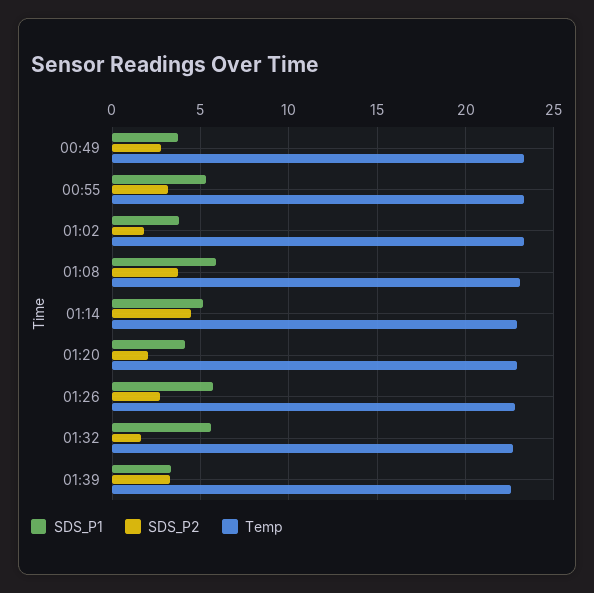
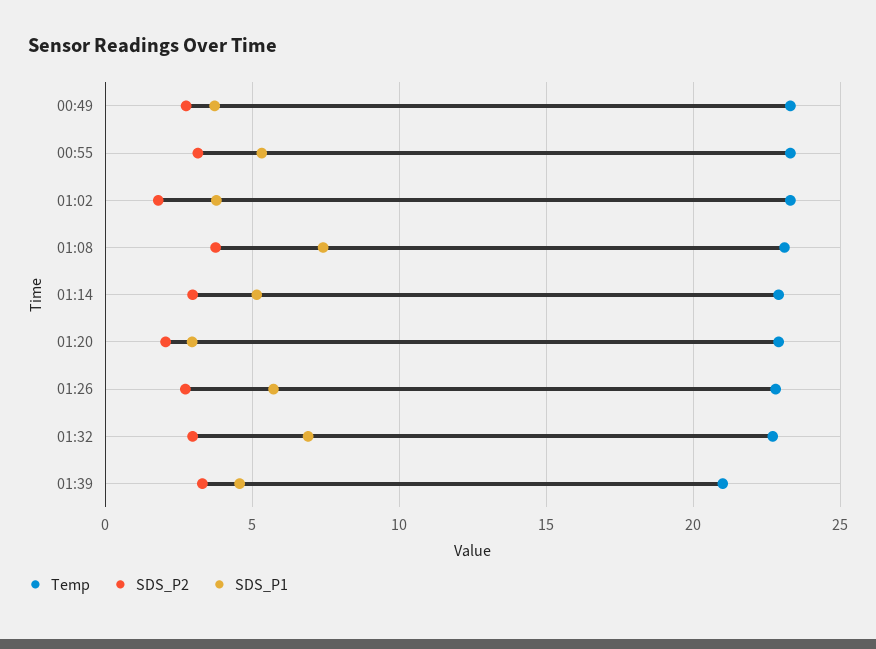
  {
    "SDS_P1": {
      "00:49": 3.5,
      "00:55": 5.5,
      "01:02": 4,
-     "01:08": 6,
+     "01:08": 7.5,
      "01:14": 5,
-     "01:20": 4,
+     "01:20": 3,
      "01:26": 5.5,
-     "01:32": 5.5,
+     "01:32": 7,
-     "01:39": 3.5
+     "01:39": 4.5
    },
    "SDS_P2": {
      "00:49": 3,
      "00:55": 3,
      "01:02": 2,
      "01:08": 4,
-     "01:14": 4.5,
+     "01:14": 3,
      "01:20": 2,
      "01:26": 2.5,
-     "01:32": 1.5,
+     "01:32": 3,
      "01:39": 3.5
    },
    "Temp": {
      "00:49": 23.5,
      "00:55": 23.5,
      "01:02": 23.5,
      "01:08": 23,
      "01:14": 23,
      "01:20": 23,
      "01:26": 23,
      "01:32": 22.5,
-     "01:39": 22.5
+     "01:39": 21
    }
  }

